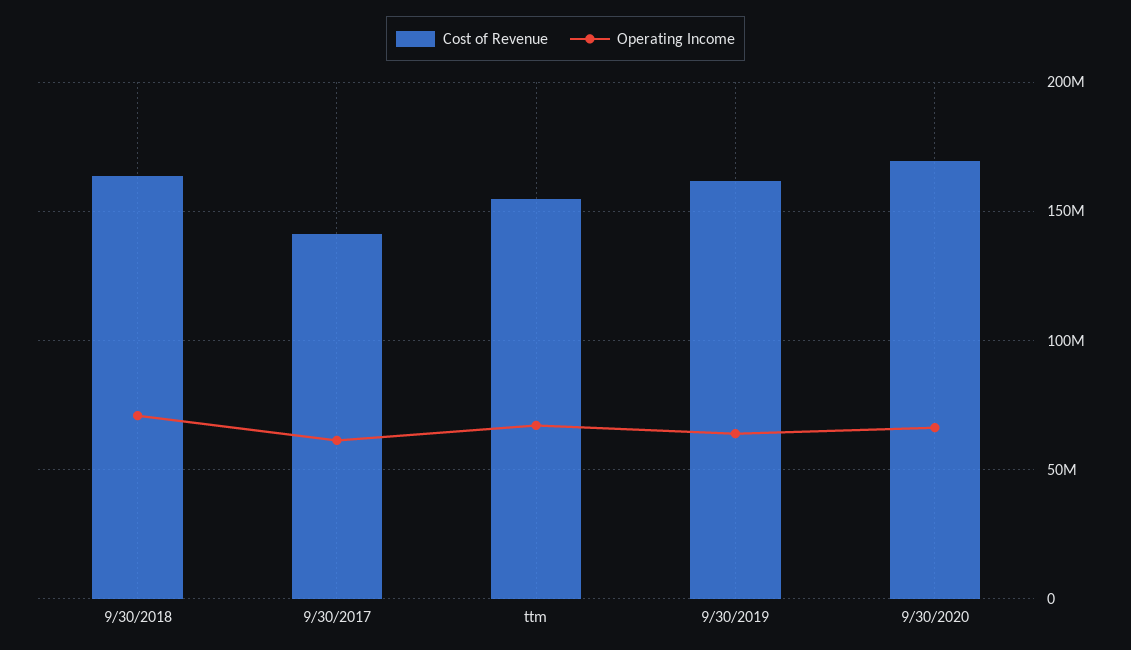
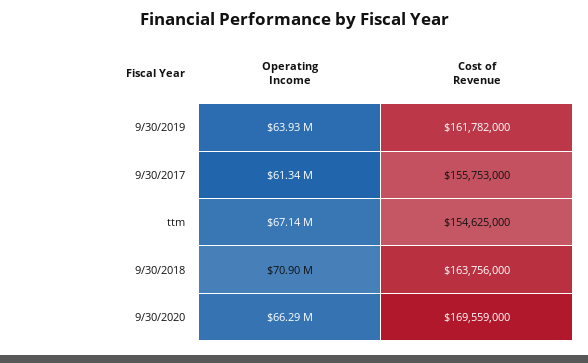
  {
    "Cost of Revenue": {
      "9/30/2018": 163756000,
-     "9/30/2017": 140000000,
+     "9/30/2017": 155753000,
      "ttm": 154625000,
      "9/30/2019": 161782000,
      "9/30/2020": 169559000
    },
    "Operating Income": {
      "9/30/2018": 70900000,
      "9/30/2017": 61340000,
      "ttm": 67140000,
      "9/30/2019": 63930000,
      "9/30/2020": 66290000
    }
  }

